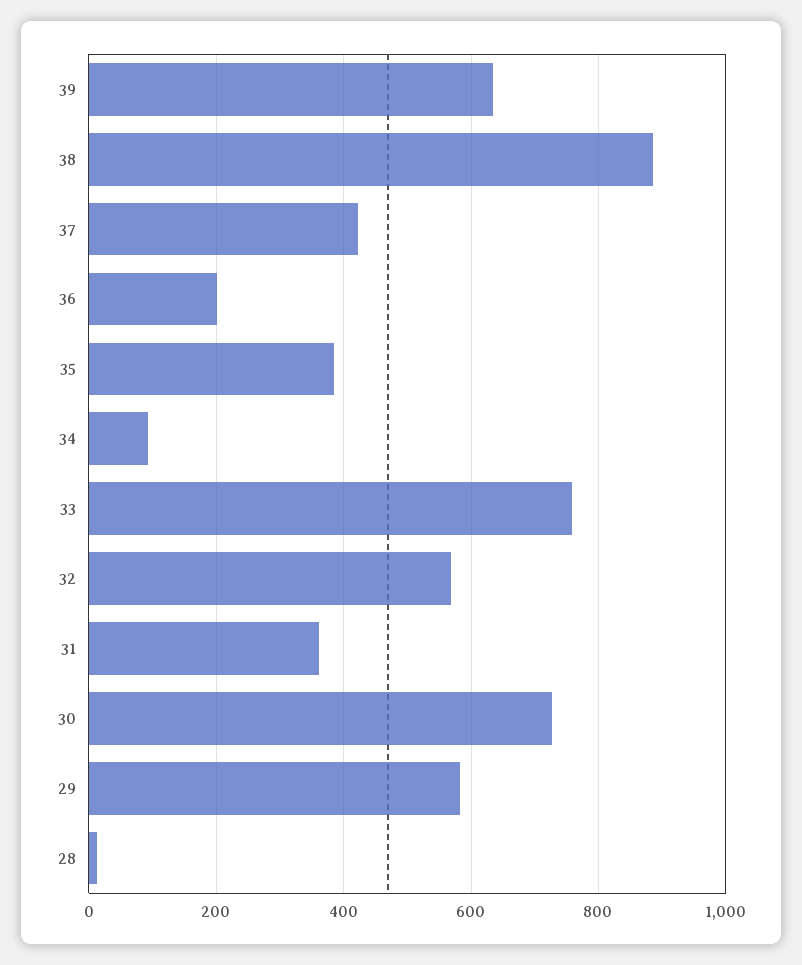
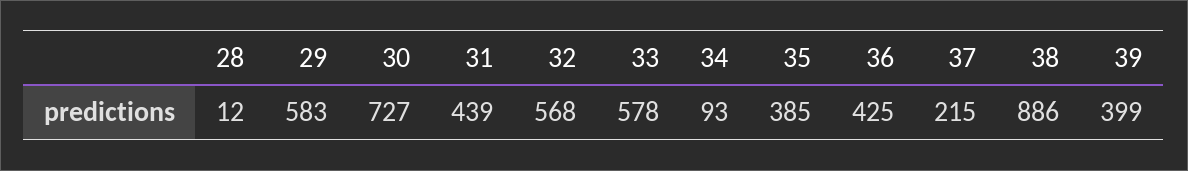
  {
-   "39": 640,
+   "39": 399,
    "38": 886,
-   "37": 420,
+   "37": 215,
-   "36": 200,
+   "36": 425,
    "35": 385,
    "34": 93,
-   "33": 760,
+   "33": 578,
    "32": 568,
-   "31": 360,
+   "31": 439,
    "30": 727,
    "29": 583,
    "28": 12
  }

